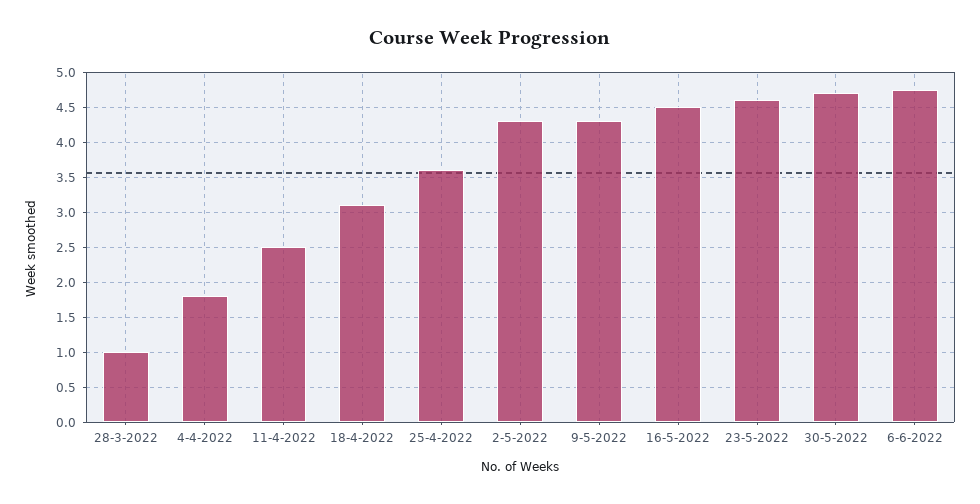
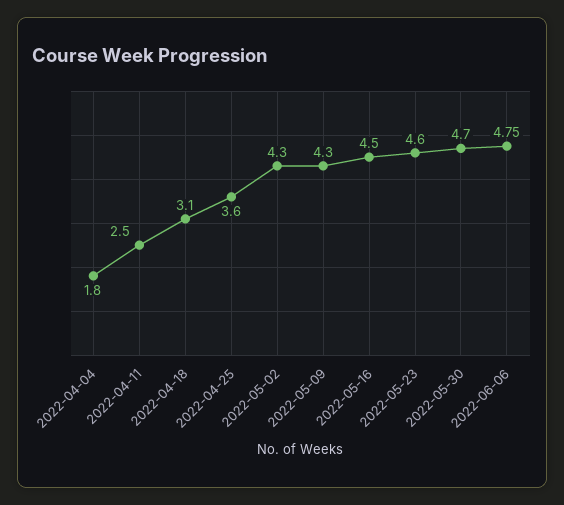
  {
-   "28-3-2022": 1,
    "4-4-2022": 1.8,
    "11-4-2022": 2.5,
    "18-4-2022": 3.1,
    "25-4-2022": 3.6,
    "2-5-2022": 4.3,
    "9-5-2022": 4.3,
    "16-5-2022": 4.5,
    "23-5-2022": 4.6,
    "30-5-2022": 4.7,
    "6-6-2022": 4.75
  }

